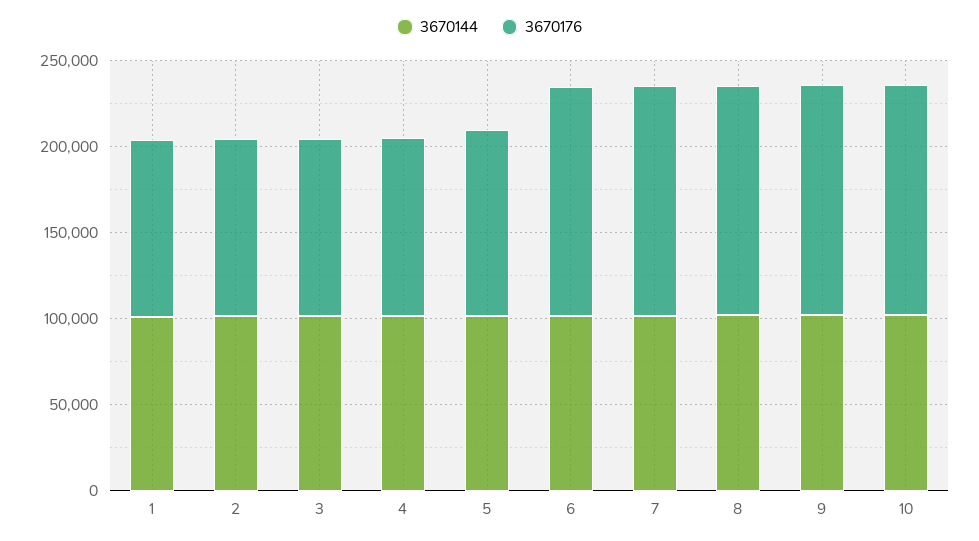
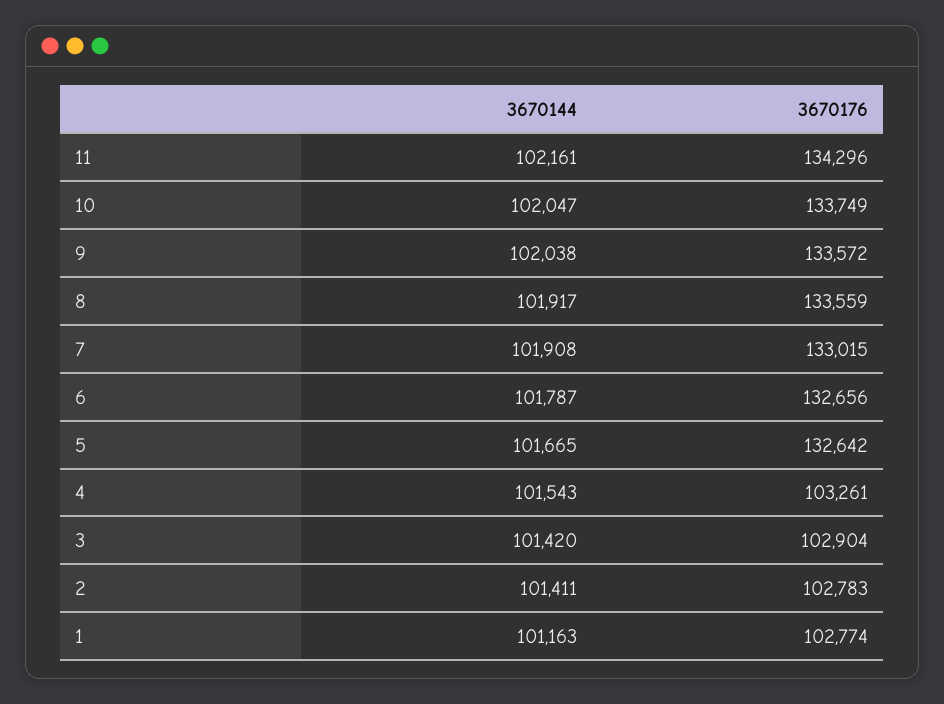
  {
    "3670144": {
      "1": 101163,
      "2": 101411,
      "3": 101420,
      "4": 101543,
      "5": 101665,
      "6": 101787,
      "7": 101908,
      "8": 101917,
      "9": 102038,
-     "10": 102047
+     "10": 102047,
+     "11": 102161
    },
    "3670176": {
      "1": 102774,
      "2": 102783,
      "3": 102904,
      "4": 103261,
-     "5": 110000,
+     "5": 132642,
      "6": 132656,
      "7": 133015,
      "8": 133559,
      "9": 133572,
-     "10": 133749
+     "10": 133749,
+     "11": 134296
    }
  }

